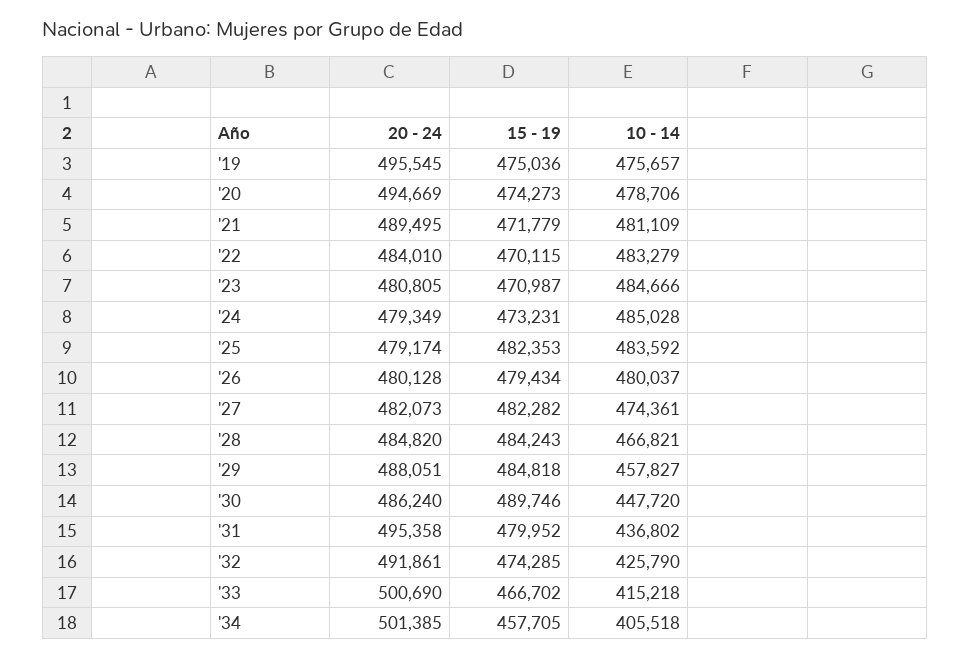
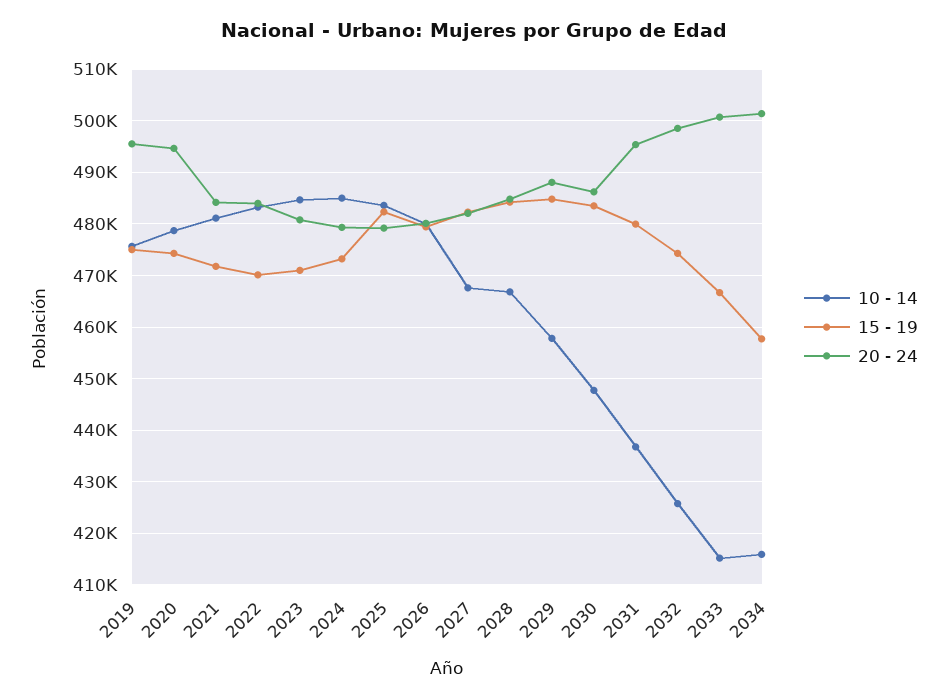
  {
    "20 - 24": {
      "'19": 495545,
      "'20": 494669,
-     "'21": 489495,
+     "'21": 484000,
      "'22": 484010,
      "'23": 480805,
      "'24": 479349,
      "'25": 479174,
      "'26": 480128,
      "'27": 482073,
      "'28": 484820,
      "'29": 488051,
      "'30": 486240,
      "'31": 495358,
-     "'32": 491861,
+     "'32": 498000,
      "'33": 500690,
      "'34": 501385
    },
    "15 - 19": {
      "'19": 475036,
      "'20": 474273,
      "'21": 471779,
      "'22": 470115,
      "'23": 470987,
      "'24": 473231,
      "'25": 482353,
      "'26": 479434,
      "'27": 482282,
      "'28": 484243,
      "'29": 484818,
-     "'30": 489746,
+     "'30": 484000,
      "'31": 479952,
      "'32": 474285,
      "'33": 466702,
      "'34": 457705
    },
    "10 - 14": {
      "'19": 475657,
      "'20": 478706,
      "'21": 481109,
      "'22": 483279,
      "'23": 484666,
      "'24": 485028,
      "'25": 483592,
      "'26": 480037,
-     "'27": 474361,
+     "'27": 468000,
      "'28": 466821,
      "'29": 457827,
      "'30": 447720,
      "'31": 436802,
      "'32": 425790,
      "'33": 415218,
-     "'34": 405518
+     "'34": 416000
    }
  }

